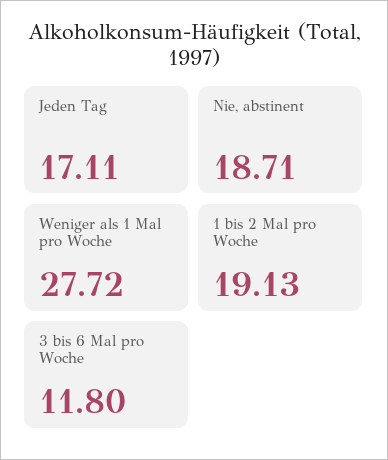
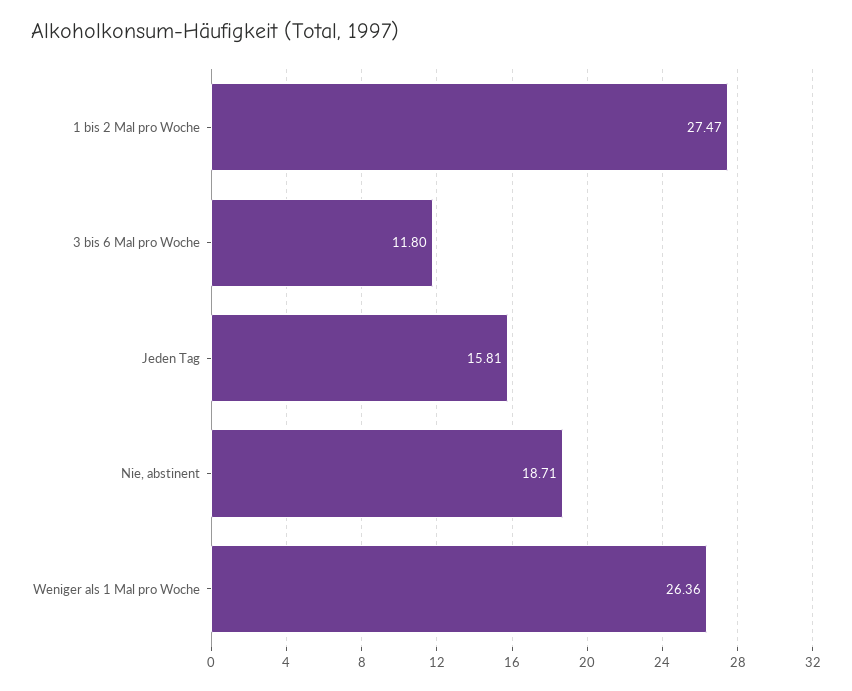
  {
-   "Jeden Tag": 17.11,
+   "Jeden Tag": 15.81,
    "Nie, abstinent": 18.71,
-   "Weniger als 1 Mal pro Woche": 27.72,
+   "Weniger als 1 Mal pro Woche": 26.36,
-   "1 bis 2 Mal pro Woche": 19.13,
+   "1 bis 2 Mal pro Woche": 27.47,
    "3 bis 6 Mal pro Woche": 11.8
  }

